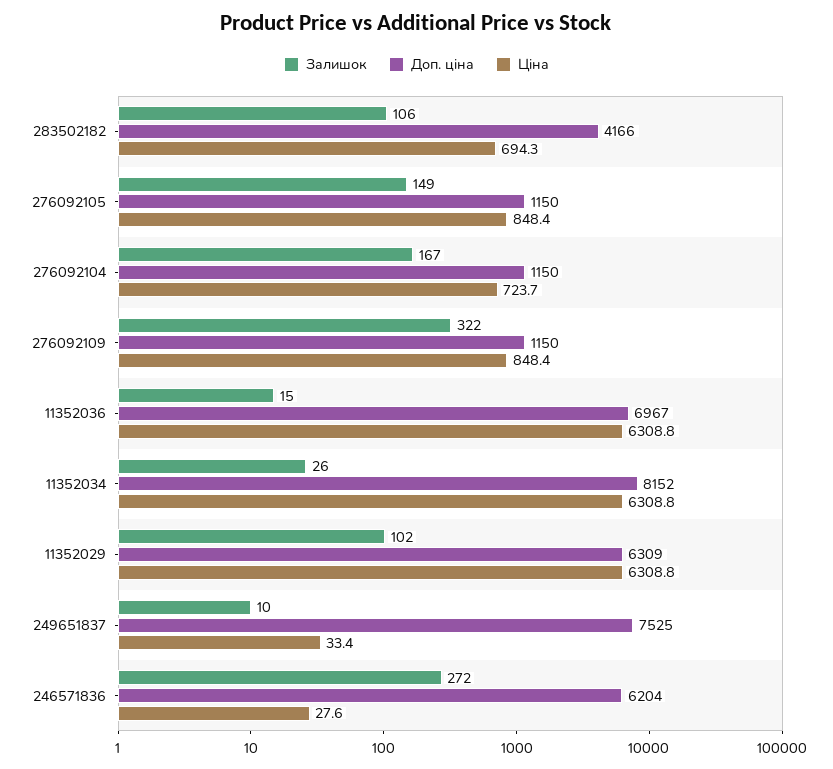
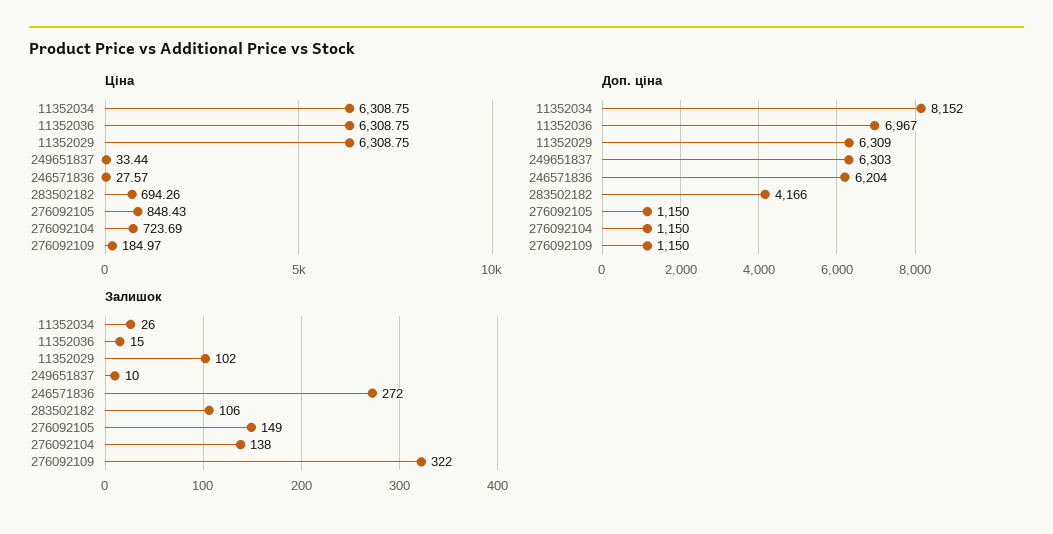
  {
    "Залишок": {
      "283502182": 106,
      "276092105": 149,
-     "276092104": 167,
+     "276092104": 138,
      "276092109": 322,
      "11352036": 15,
      "11352034": 26,
      "11352029": 102,
      "249651837": 10,
      "246571836": 272
    },
    "Доп. ціна": {
      "283502182": 4166,
      "276092105": 1150,
      "276092104": 1150,
      "276092109": 1150,
      "11352036": 6967,
      "11352034": 8152,
      "11352029": 6309,
-     "249651837": 7525,
+     "249651837": 6303,
      "246571836": 6204
    },
    "Ціна": {
      "283502182": 694.26,
      "276092105": 848.43,
      "276092104": 723.69,
-     "276092109": 848.4,
+     "276092109": 184.97,
      "11352036": 6308.75,
      "11352034": 6308.75,
      "11352029": 6308.75,
      "249651837": 33.44,
      "246571836": 27.57
    }
  }

